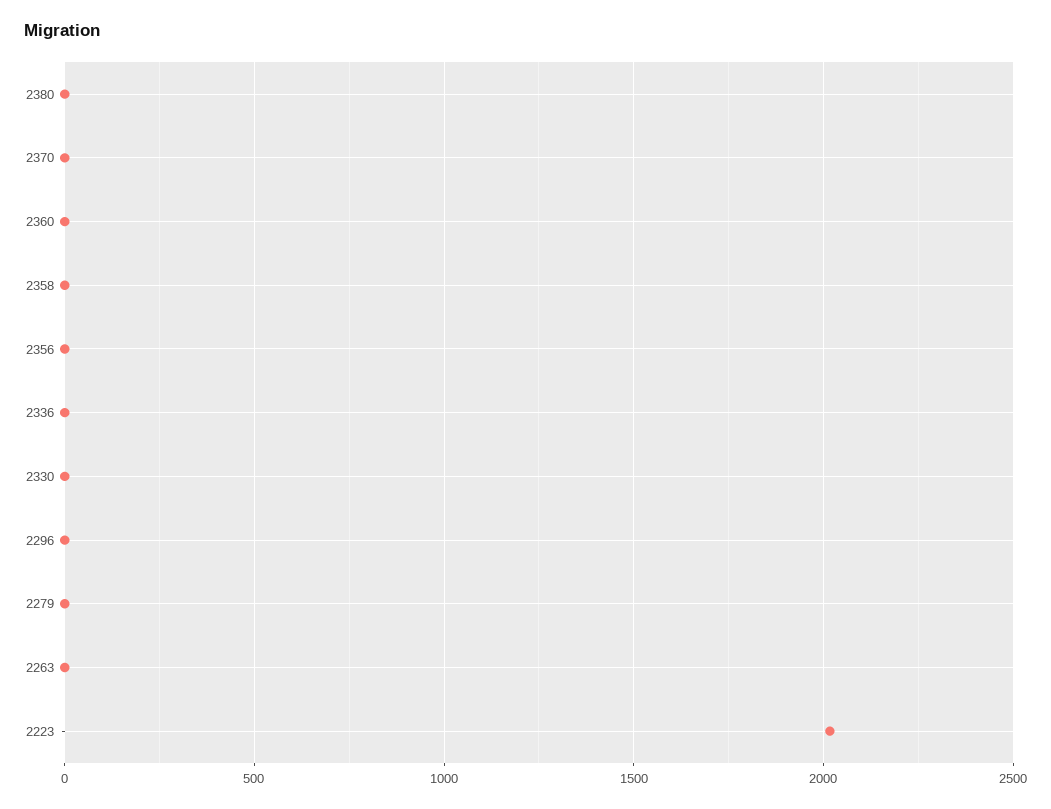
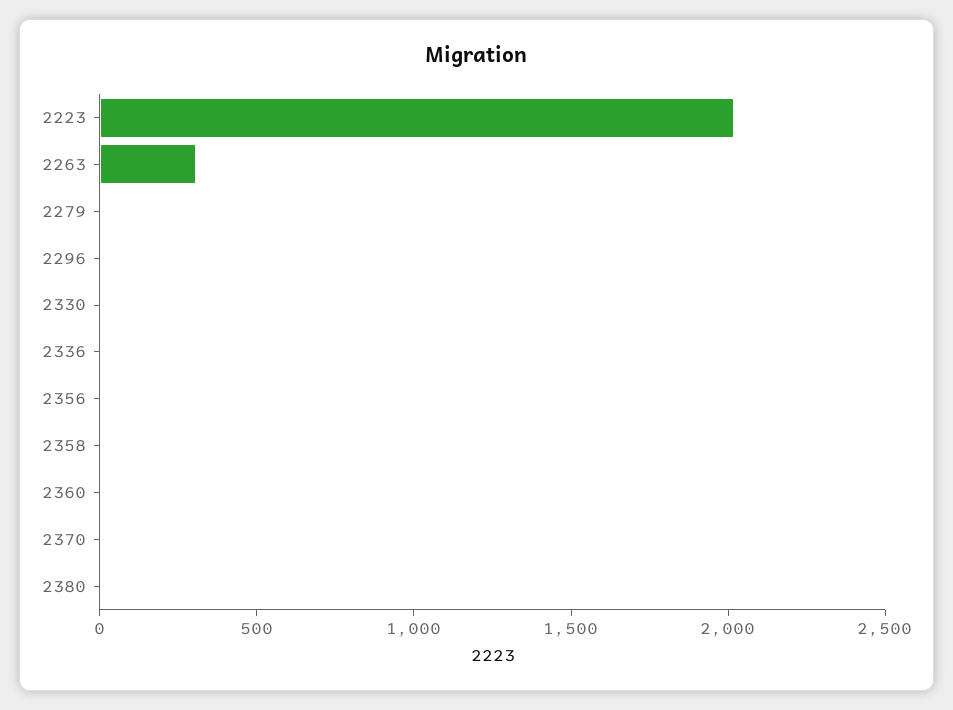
  {
    "2380": 0,
    "2370": 0,
    "2360": 0,
    "2358": 0,
    "2356": 0,
    "2336": 0,
    "2330": 0,
    "2296": 0,
    "2279": 0,
-   "2263": 0,
+   "2263": 300,
    "2223": 2000
  }

